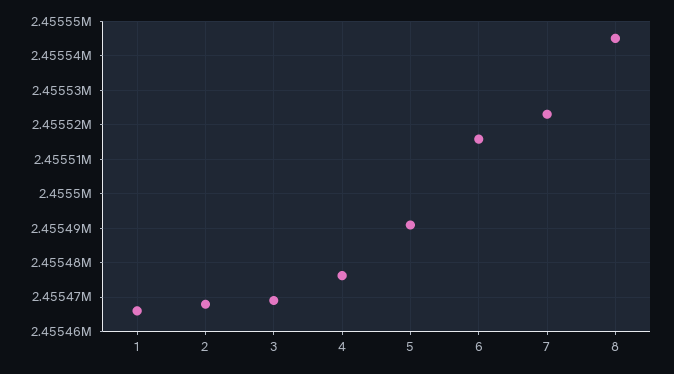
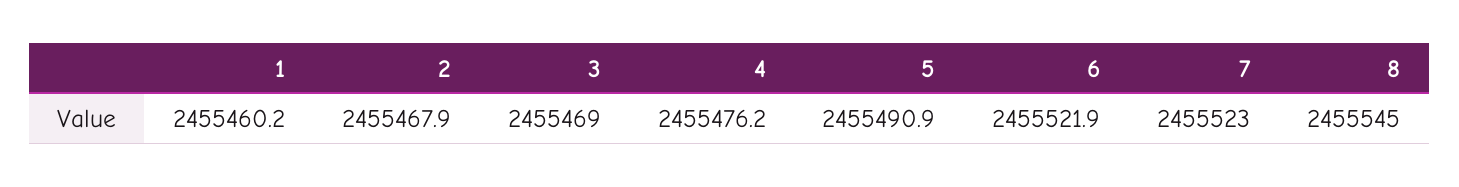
  {
-   "1": 2455466,
+   "1": 2455460.2,
    "2": 2455467.9,
    "3": 2455469,
    "4": 2455476.2,
    "5": 2455490.9,
-   "6": 2455516,
+   "6": 2455521.9,
    "7": 2455523,
    "8": 2455545
  }

